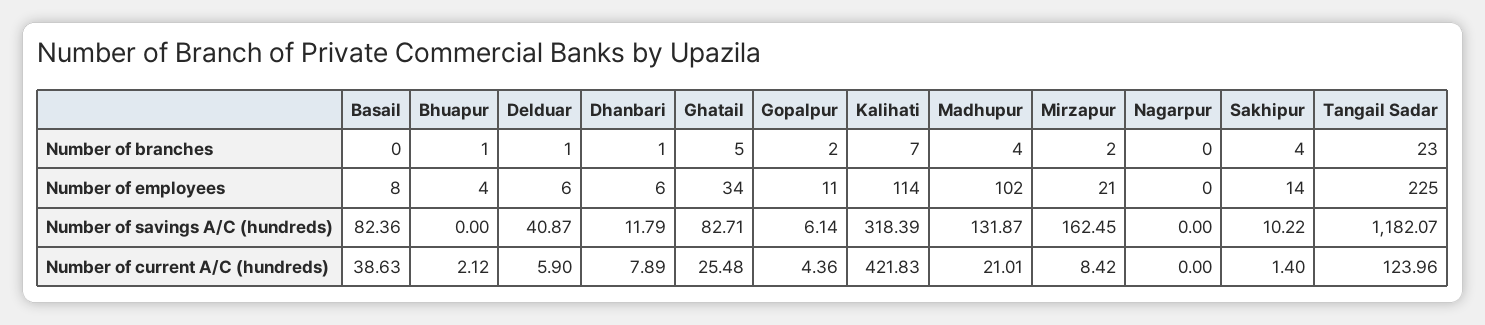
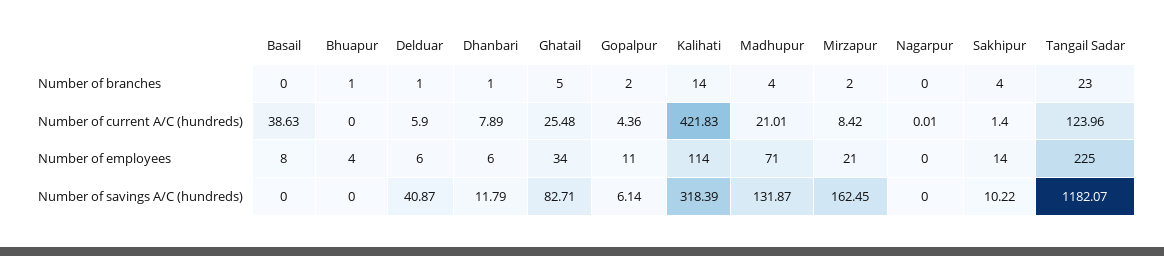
  {
    "Basail": {
      "Number of branches": 0,
      "Number of employees": 8,
-     "Number of savings A/C (hundreds)": 82.36,
+     "Number of savings A/C (hundreds)": 0,
      "Number of current A/C (hundreds)": 38.63
    },
    "Bhuapur": {
      "Number of branches": 1,
      "Number of employees": 4,
      "Number of savings A/C (hundreds)": 0,
-     "Number of current A/C (hundreds)": 2.12
+     "Number of current A/C (hundreds)": 0
    },
    "Delduar": {
      "Number of branches": 1,
      "Number of employees": 6,
      "Number of savings A/C (hundreds)": 40.87,
      "Number of current A/C (hundreds)": 5.9
    },
    "Dhanbari": {
      "Number of branches": 1,
      "Number of employees": 6,
      "Number of savings A/C (hundreds)": 11.79,
      "Number of current A/C (hundreds)": 7.89
    },
    "Ghatail": {
      "Number of branches": 5,
      "Number of employees": 34,
      "Number of savings A/C (hundreds)": 82.71,
      "Number of current A/C (hundreds)": 25.48
    },
    "Gopalpur": {
      "Number of branches": 2,
      "Number of employees": 11,
      "Number of savings A/C (hundreds)": 6.14,
      "Number of current A/C (hundreds)": 4.36
    },
    "Kalihati": {
-     "Number of branches": 7,
+     "Number of branches": 14,
      "Number of employees": 114,
      "Number of savings A/C (hundreds)": 318.39,
      "Number of current A/C (hundreds)": 421.83
    },
    "Madhupur": {
      "Number of branches": 4,
-     "Number of employees": 102,
+     "Number of employees": 71,
      "Number of savings A/C (hundreds)": 131.87,
      "Number of current A/C (hundreds)": 21.01
    },
    "Mirzapur": {
      "Number of branches": 2,
      "Number of employees": 21,
      "Number of savings A/C (hundreds)": 162.45,
      "Number of current A/C (hundreds)": 8.42
    },
    "Nagarpur": {
      "Number of branches": 0,
      "Number of employees": 0,
      "Number of savings A/C (hundreds)": 0,
-     "Number of current A/C (hundreds)": 0
+     "Number of current A/C (hundreds)": 0.01
    },
    "Sakhipur": {
      "Number of branches": 4,
      "Number of employees": 14,
      "Number of savings A/C (hundreds)": 10.22,
      "Number of current A/C (hundreds)": 1.4
    },
    "Tangail Sadar": {
      "Number of branches": 23,
      "Number of employees": 225,
      "Number of savings A/C (hundreds)": 1182.07,
      "Number of current A/C (hundreds)": 123.96
    }
  }

